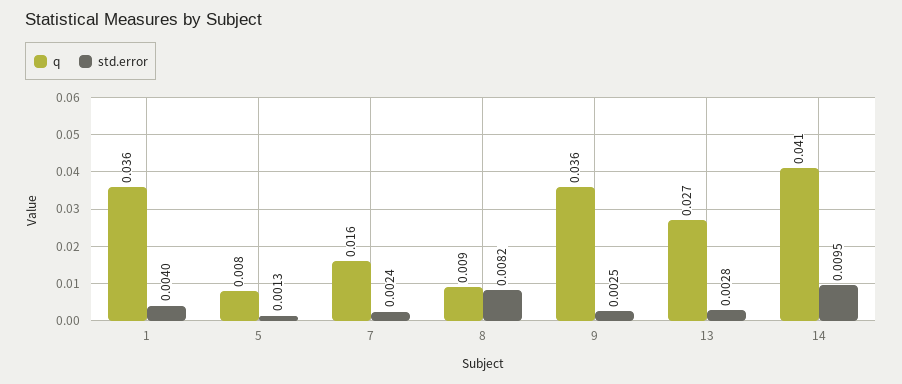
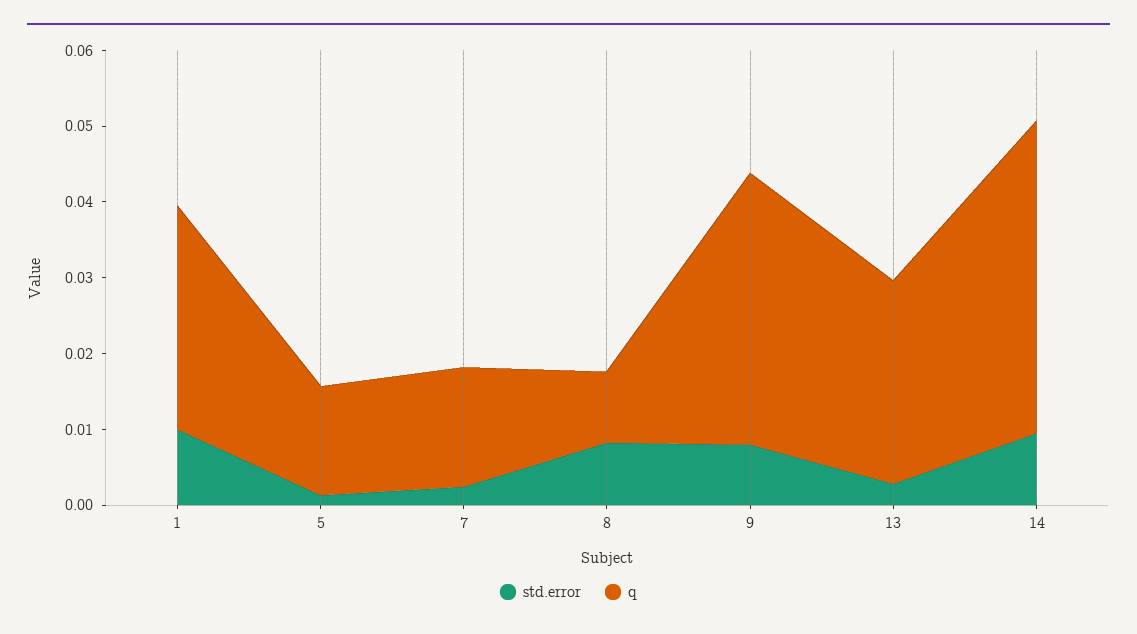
  {
    "q": {
-     "1": 0.036,
+     "1": 0.03,
-     "5": 0.008,
+     "5": 0.014,
      "7": 0.016,
      "8": 0.009,
      "9": 0.036,
      "13": 0.027,
      "14": 0.041
    },
    "std.error": {
-     "1": 0.004,
+     "1": 0.01,
      "5": 0.0013,
      "7": 0.0024,
      "8": 0.0082,
-     "9": 0.0025,
+     "9": 0.008,
      "13": 0.0028,
      "14": 0.0095
    }
  }

